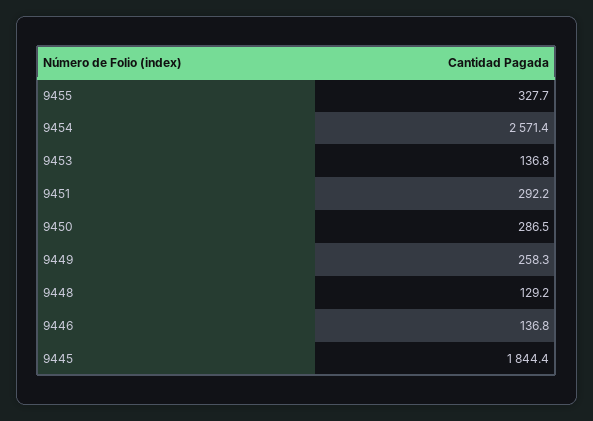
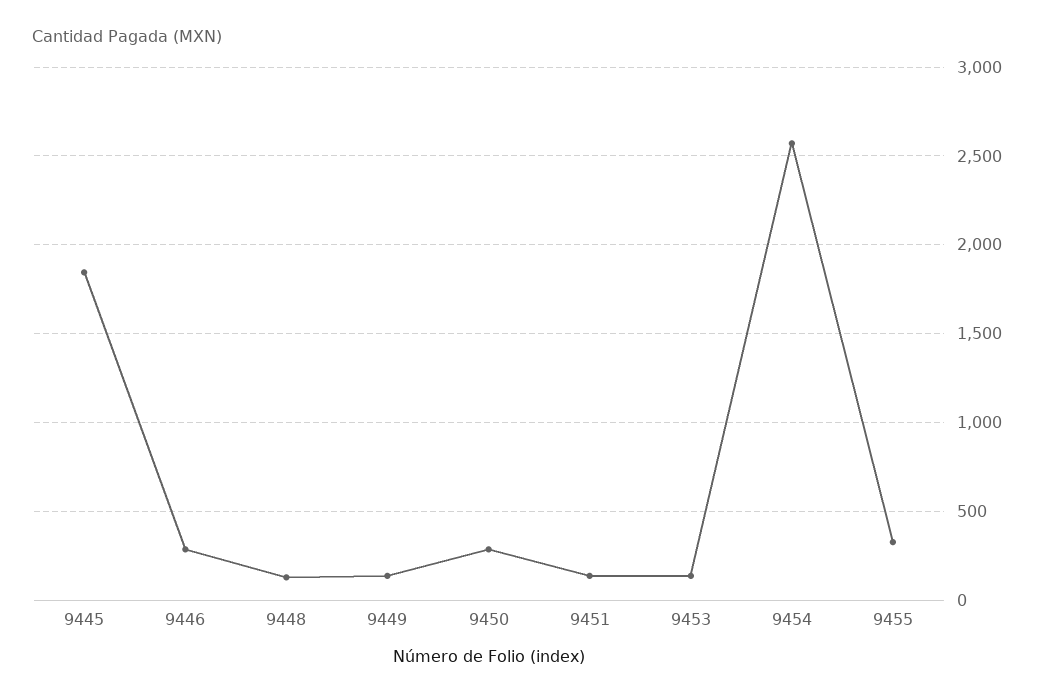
  {
    "9455": 327.7,
    "9454": 2571.4,
    "9453": 136.8,
-   "9451": 292.2,
+   "9451": 150,
    "9450": 286.5,
-   "9449": 258.3,
+   "9449": 150,
    "9448": 129.2,
-   "9446": 136.8,
+   "9446": 300,
    "9445": 1844.4
  }

